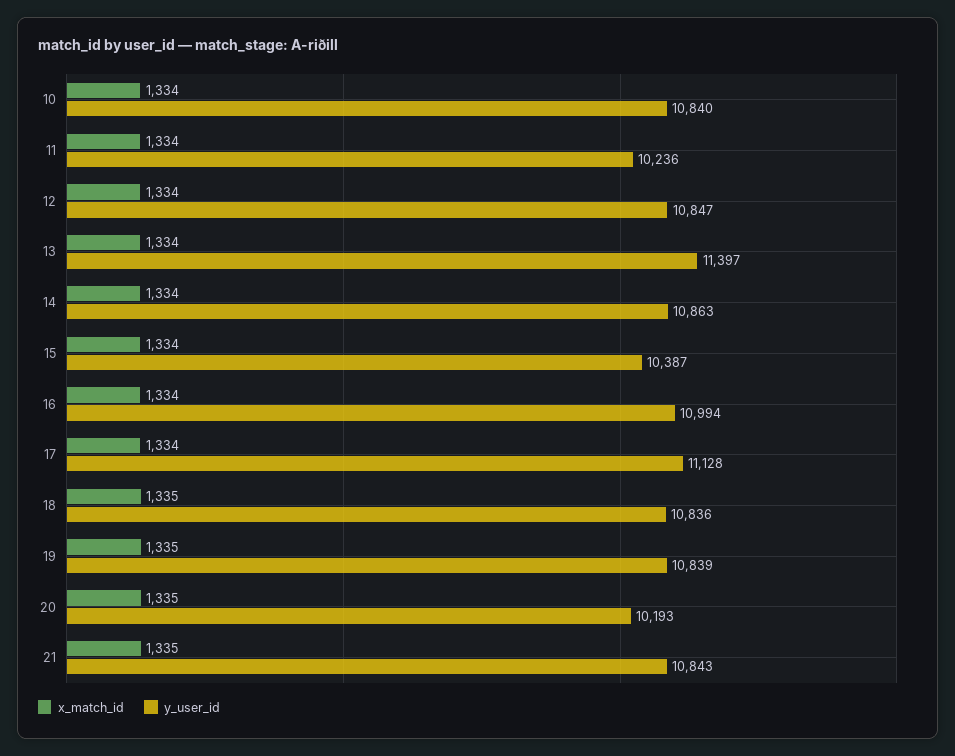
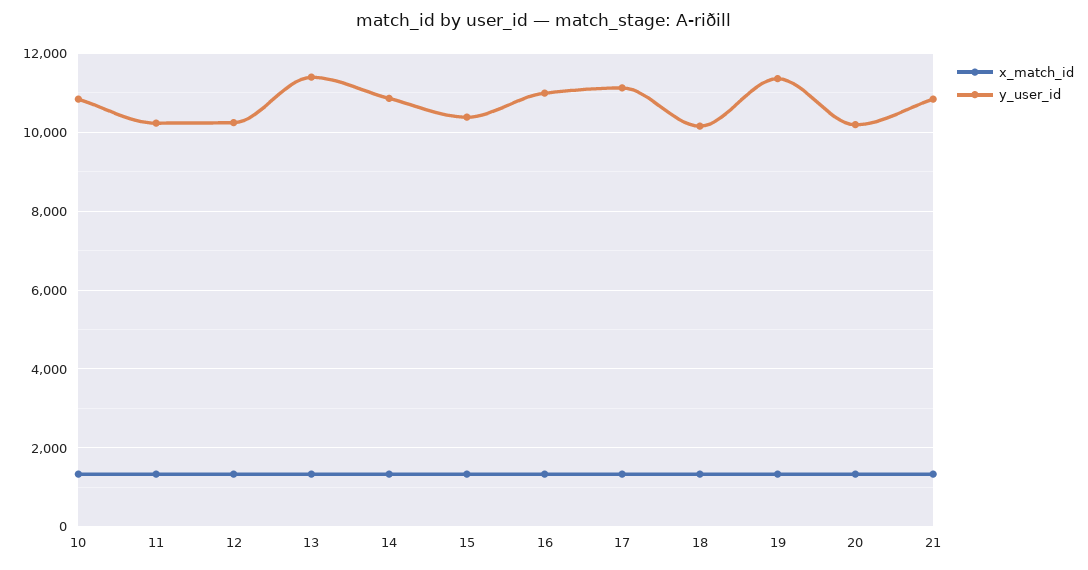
  {
    "x_match_id": {
      "10": 1334,
      "11": 1334,
      "12": 1334,
      "13": 1334,
      "14": 1334,
      "15": 1334,
      "16": 1334,
      "17": 1334,
      "18": 1335,
      "19": 1335,
      "20": 1335,
      "21": 1335
    },
    "y_user_id": {
      "10": 10840,
      "11": 10236,
-     "12": 10847,
+     "12": 10200,
      "13": 11397,
      "14": 10863,
      "15": 10387,
      "16": 10994,
      "17": 11128,
-     "18": 10836,
+     "18": 10200,
-     "19": 10839,
+     "19": 11400,
      "20": 10193,
      "21": 10843
    }
  }

